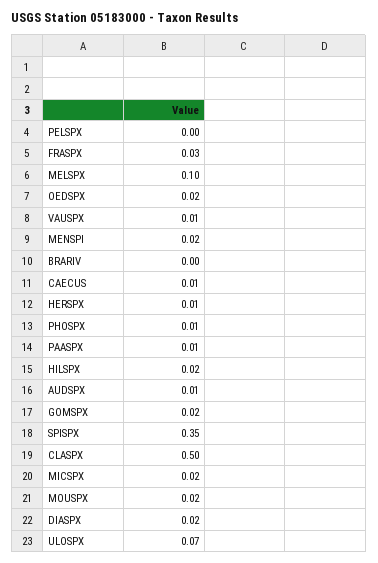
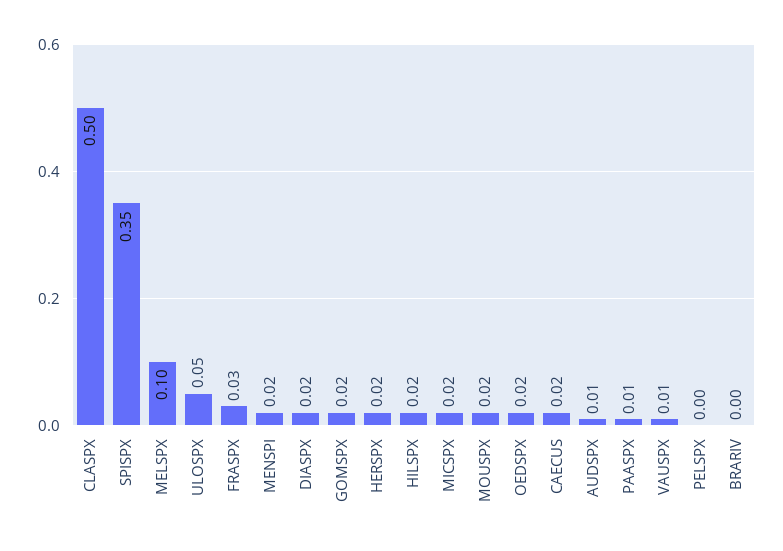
  {
    "PELSPX": 0,
    "FRASPX": 0.03,
    "MELSPX": 0.1,
    "OEDSPX": 0.02,
    "VAUSPX": 0.01,
    "MENSPI": 0.02,
    "BRARIV": 0,
-   "CAECUS": 0.01,
+   "CAECUS": 0.02,
-   "HERSPX": 0.01,
+   "HERSPX": 0.02,
-   "PHOSPX": 0.01,
    "PAASPX": 0.01,
    "HILSPX": 0.02,
    "AUDSPX": 0.01,
    "GOMSPX": 0.02,
    "SPISPX": 0.35,
    "CLASPX": 0.5,
    "MICSPX": 0.02,
    "MOUSPX": 0.02,
    "DIASPX": 0.02,
-   "ULOSPX": 0.07
+   "ULOSPX": 0.05
  }

